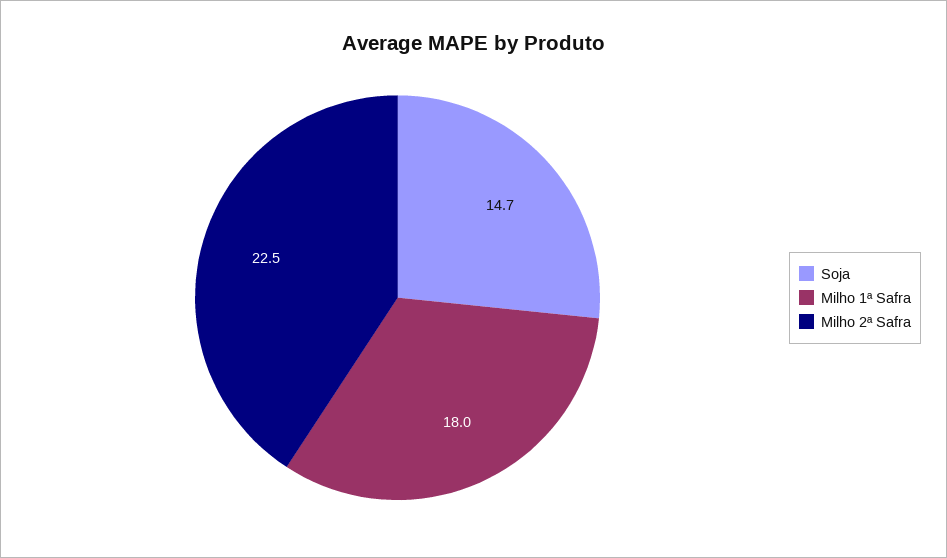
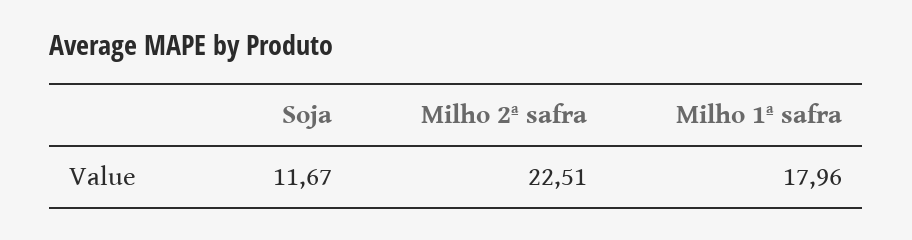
  {
-   "Soja": 14.7,
+   "Soja": 11.67,
    "Milho 1ª Safra": 17.96,
    "Milho 2ª Safra": 22.51
  }

